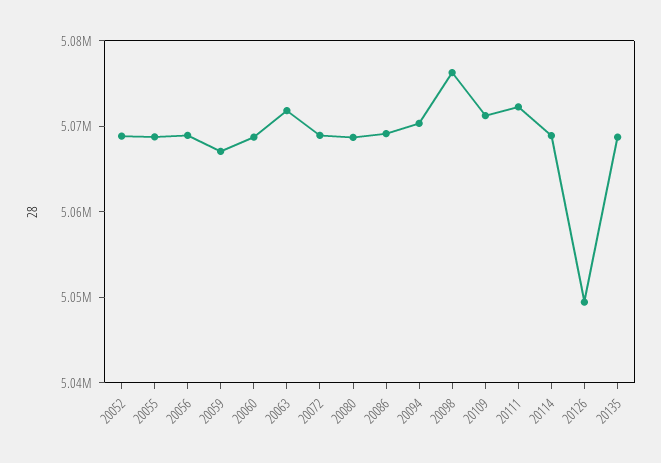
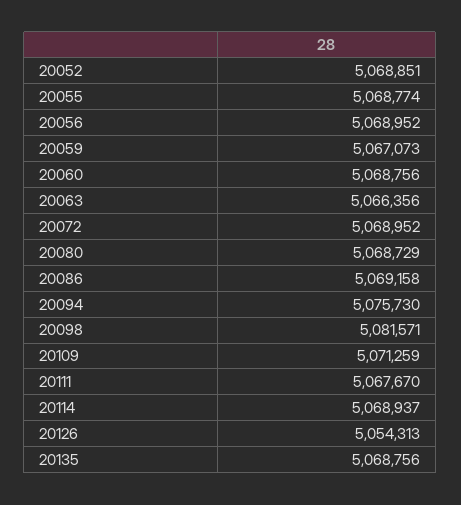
  {
    "20052": 5068851,
    "20055": 5068774,
    "20056": 5068952,
    "20059": 5067073,
    "20060": 5068756,
-   "20063": 5072000,
+   "20063": 5066356,
    "20072": 5068952,
    "20080": 5068729,
    "20086": 5069158,
-   "20094": 5070000,
+   "20094": 5075730,
-   "20098": 5076000,
+   "20098": 5081571,
    "20109": 5071259,
-   "20111": 5072000,
+   "20111": 5067670,
    "20114": 5068937,
-   "20126": 5050000,
+   "20126": 5054313,
    "20135": 5068756
  }

